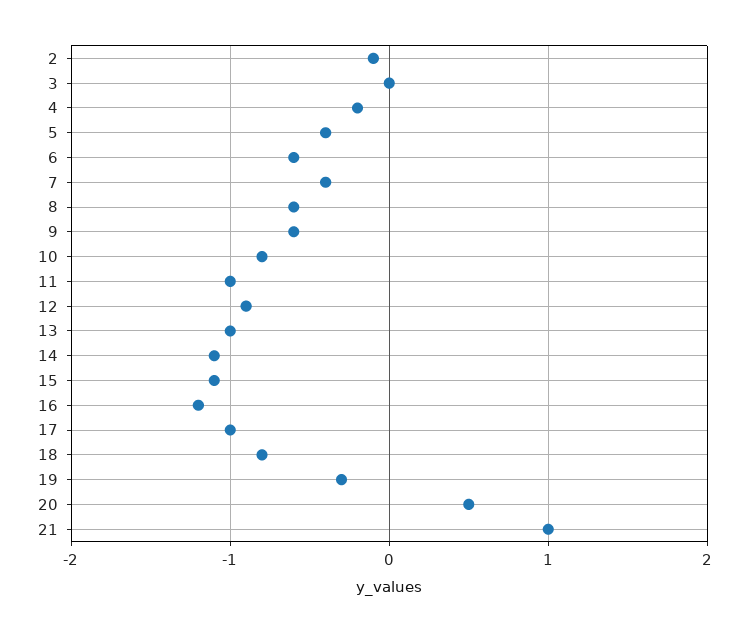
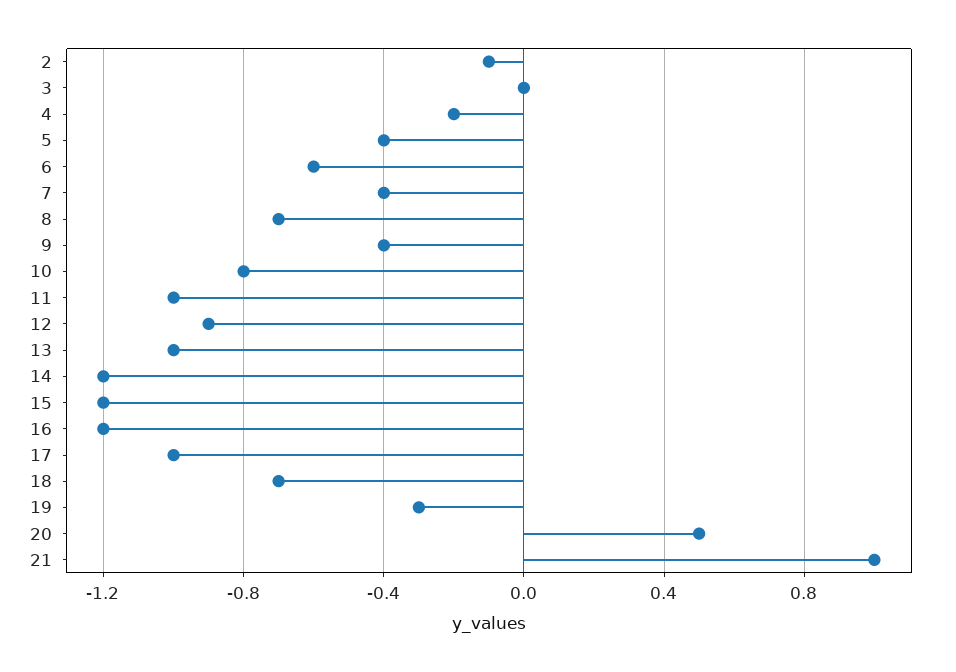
  {
    "2": -0.1,
    "3": 0,
    "4": -0.2,
    "5": -0.4,
    "6": -0.6,
    "7": -0.4,
-   "8": -0.6,
+   "8": -0.7,
-   "9": -0.6,
+   "9": -0.4,
    "10": -0.8,
    "11": -1,
    "12": -0.9,
    "13": -1,
-   "14": -1.1,
+   "14": -1.2,
-   "15": -1.1,
+   "15": -1.2,
    "16": -1.2,
    "17": -1,
-   "18": -0.8,
+   "18": -0.7,
    "19": -0.3,
    "20": 0.5,
    "21": 1
  }

